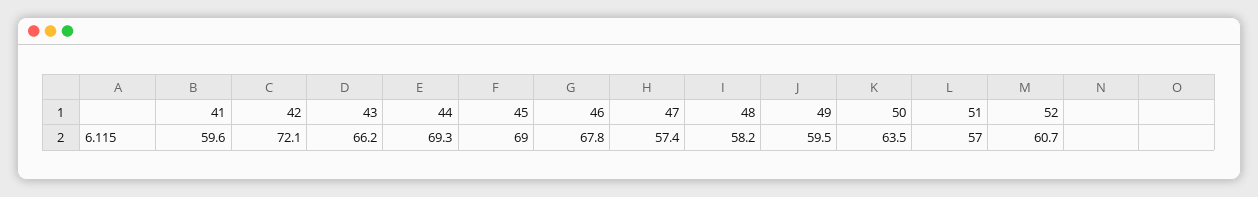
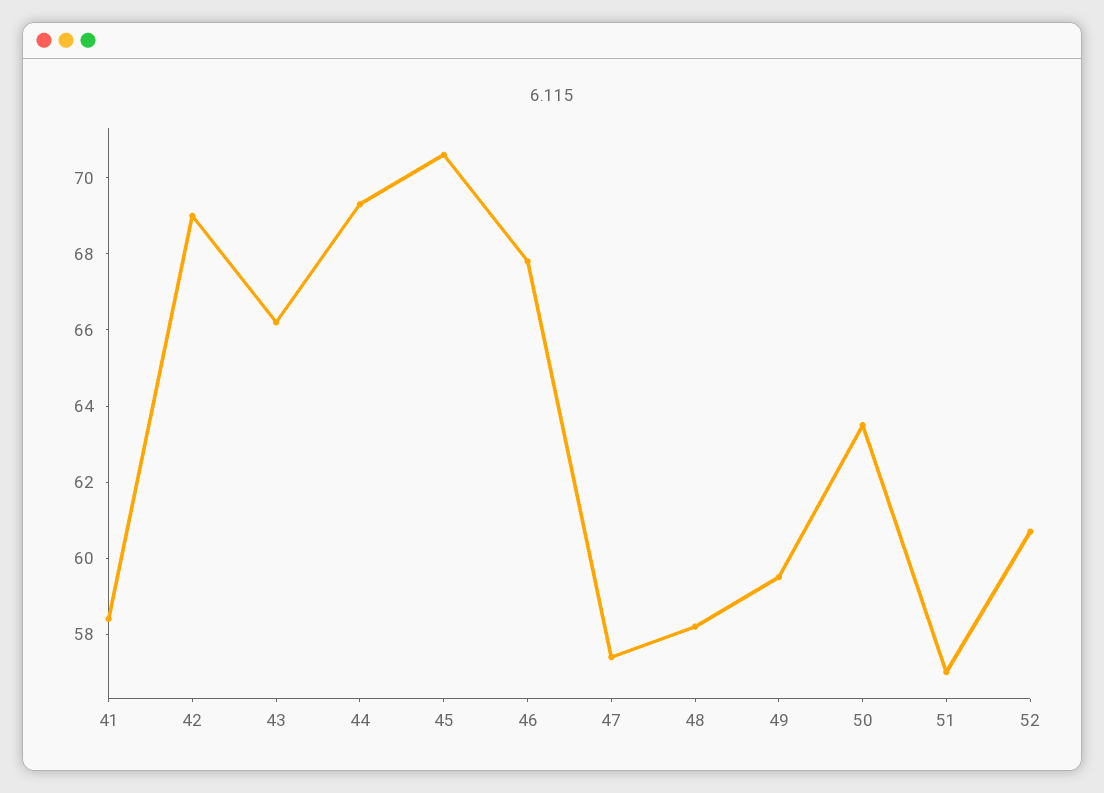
  {
-   "41": 59.6,
+   "41": 58.5,
-   "42": 72.1,
+   "42": 69,
    "43": 66.2,
    "44": 69.3,
-   "45": 69,
+   "45": 70.5,
    "46": 67.8,
    "47": 57.4,
    "48": 58.2,
    "49": 59.5,
    "50": 63.5,
    "51": 57,
    "52": 60.7
  }

